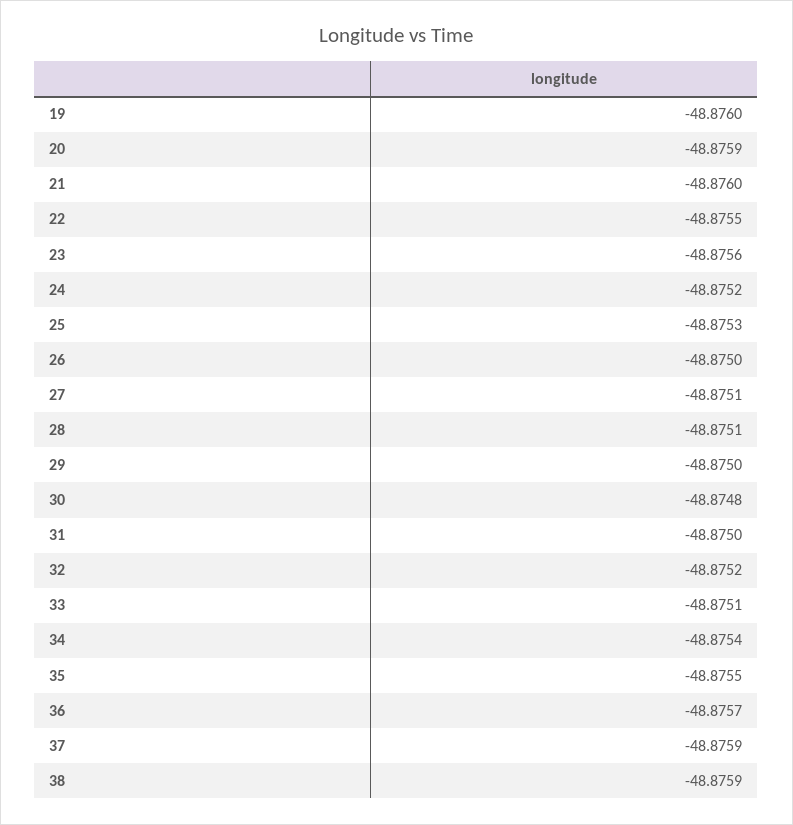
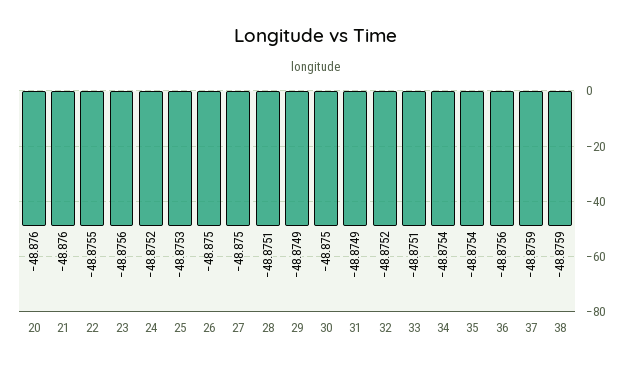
  {
-   "19": -48.876,
-   "20": -48.8759,
+   "20": -48.876,
    "21": -48.876,
    "22": -48.8755,
    "23": -48.8756,
    "24": -48.8752,
    "25": -48.8753,
    "26": -48.875,
-   "27": -48.8751,
+   "27": -48.875,
    "28": -48.8751,
-   "29": -48.875,
+   "29": -48.8749,
-   "30": -48.8748,
+   "30": -48.875,
-   "31": -48.875,
+   "31": -48.8749,
    "32": -48.8752,
    "33": -48.8751,
    "34": -48.8754,
-   "35": -48.8755,
+   "35": -48.8754,
-   "36": -48.8757,
+   "36": -48.8756,
    "37": -48.8759,
    "38": -48.8759
  }

